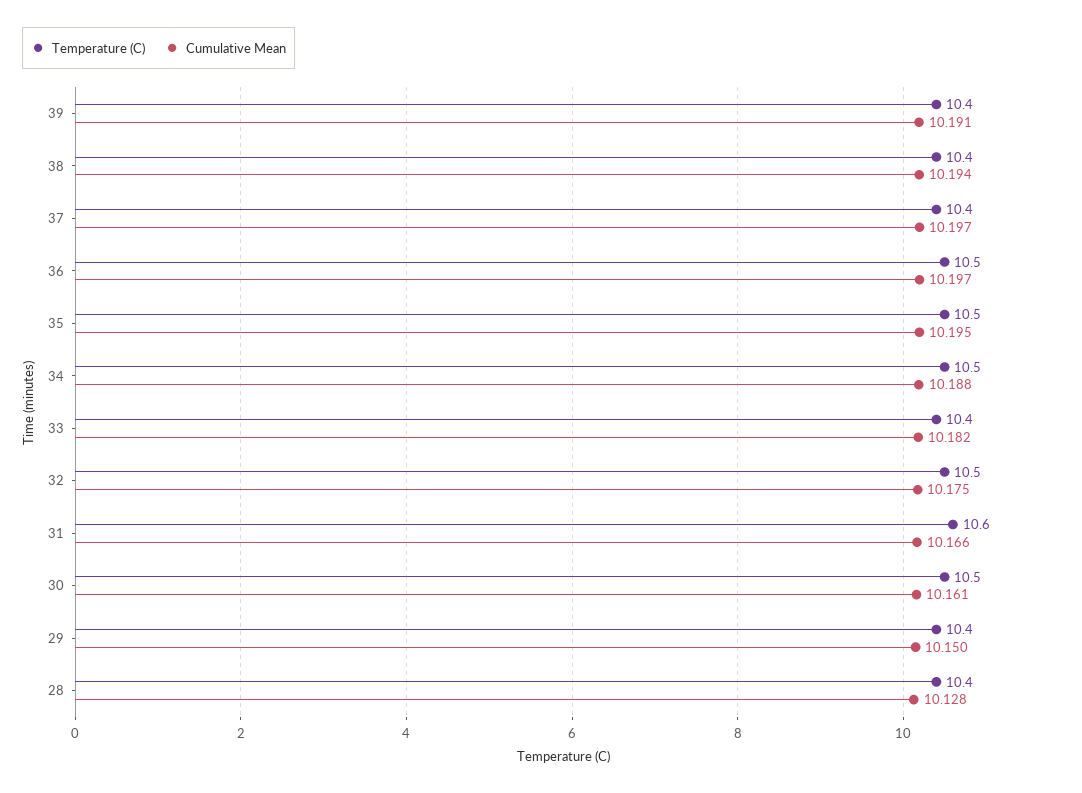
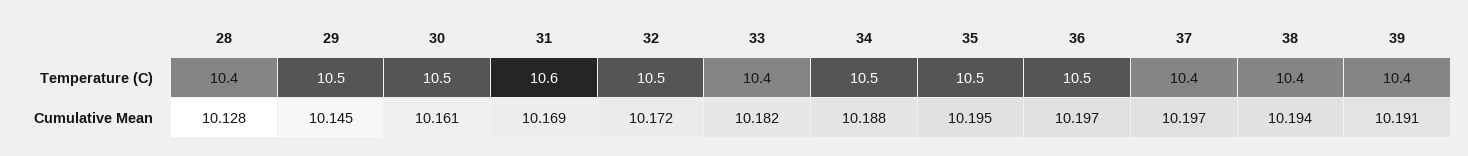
  {
    "Temperature (C)": {
      "39": 10.4,
      "38": 10.4,
      "37": 10.4,
      "36": 10.5,
      "35": 10.5,
      "34": 10.5,
      "33": 10.4,
      "32": 10.5,
      "31": 10.6,
      "30": 10.5,
-     "29": 10.4,
+     "29": 10.5,
      "28": 10.4
    },
    "Cumulative Mean": {
      "39": 10.191,
      "38": 10.194,
      "37": 10.197,
      "36": 10.197,
      "35": 10.195,
      "34": 10.188,
      "33": 10.182,
-     "32": 10.175,
+     "32": 10.172,
-     "31": 10.166,
+     "31": 10.169,
      "30": 10.161,
-     "29": 10.15,
+     "29": 10.145,
      "28": 10.128
    }
  }

